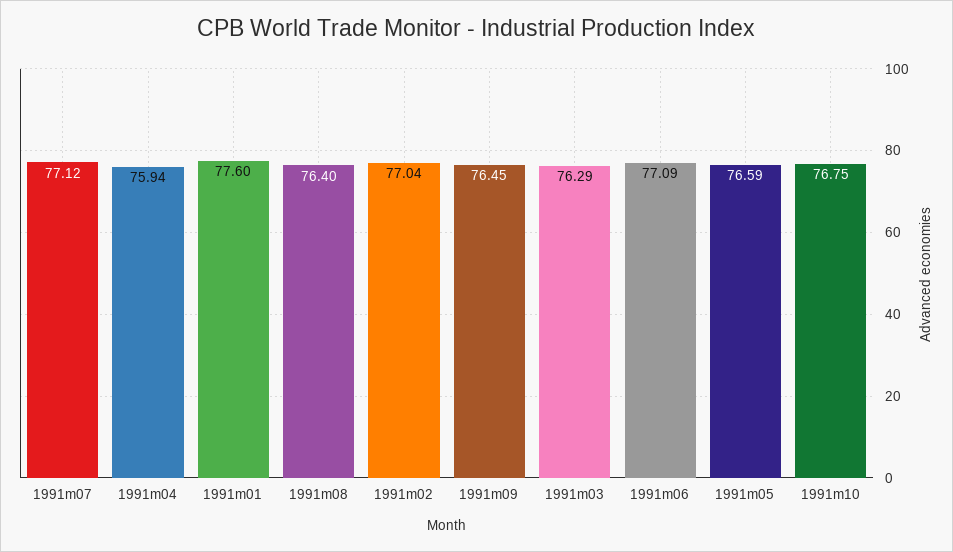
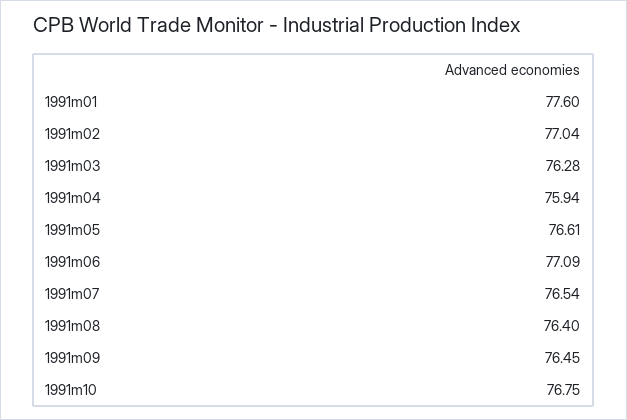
  {
-   "1991m07": 77.12,
+   "1991m07": 76.54,
    "1991m04": 75.94,
    "1991m01": 77.6,
    "1991m08": 76.4,
    "1991m02": 77.04,
    "1991m09": 76.45,
-   "1991m03": 76.29,
+   "1991m03": 76.28,
    "1991m06": 77.09,
-   "1991m05": 76.59,
+   "1991m05": 76.61,
    "1991m10": 76.75
  }

